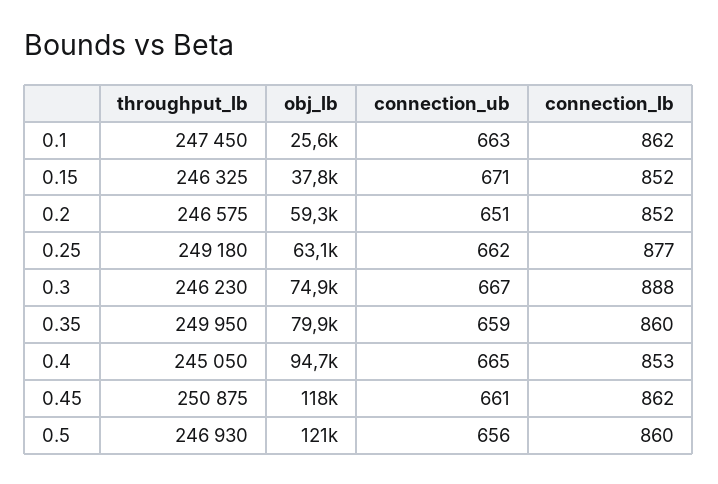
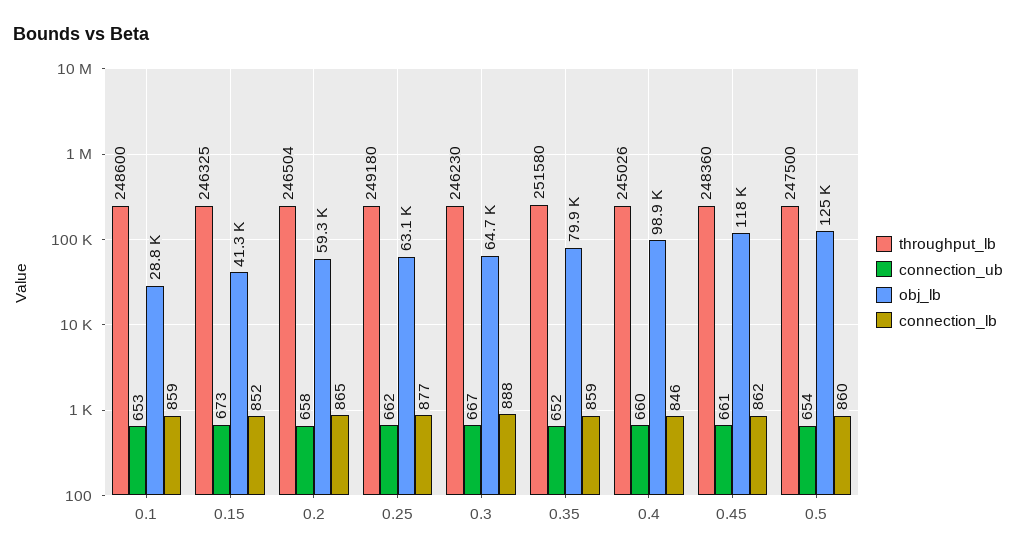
  {
    "throughput_lb": {
-     "0.1": 247450,
+     "0.1": 248600,
      "0.15": 246325,
-     "0.2": 246575,
+     "0.2": 246504,
      "0.25": 249180,
      "0.3": 246230,
-     "0.35": 249950,
+     "0.35": 251580,
-     "0.4": 245050,
+     "0.4": 245026,
-     "0.45": 250875,
+     "0.45": 248360,
-     "0.5": 246930
+     "0.5": 247500
    },
    "obj_lb": {
-     "0.1": 25600,
+     "0.1": 28800,
-     "0.15": 37800,
+     "0.15": 41300,
      "0.2": 59300,
      "0.25": 63100,
-     "0.3": 74900,
+     "0.3": 64700,
      "0.35": 79900,
-     "0.4": 94700,
+     "0.4": 98900,
      "0.45": 118000,
-     "0.5": 121000
+     "0.5": 125000
    },
    "connection_ub": {
-     "0.1": 663,
+     "0.1": 653,
-     "0.15": 671,
+     "0.15": 673,
-     "0.2": 651,
+     "0.2": 658,
      "0.25": 662,
      "0.3": 667,
-     "0.35": 659,
+     "0.35": 652,
-     "0.4": 665,
+     "0.4": 660,
      "0.45": 661,
-     "0.5": 656
+     "0.5": 654
    },
    "connection_lb": {
-     "0.1": 862,
+     "0.1": 859,
      "0.15": 852,
-     "0.2": 852,
+     "0.2": 865,
      "0.25": 877,
      "0.3": 888,
-     "0.35": 860,
+     "0.35": 859,
-     "0.4": 853,
+     "0.4": 846,
      "0.45": 862,
      "0.5": 860
    }
  }

